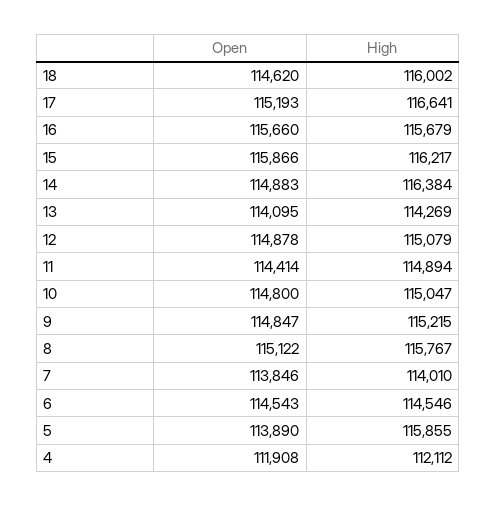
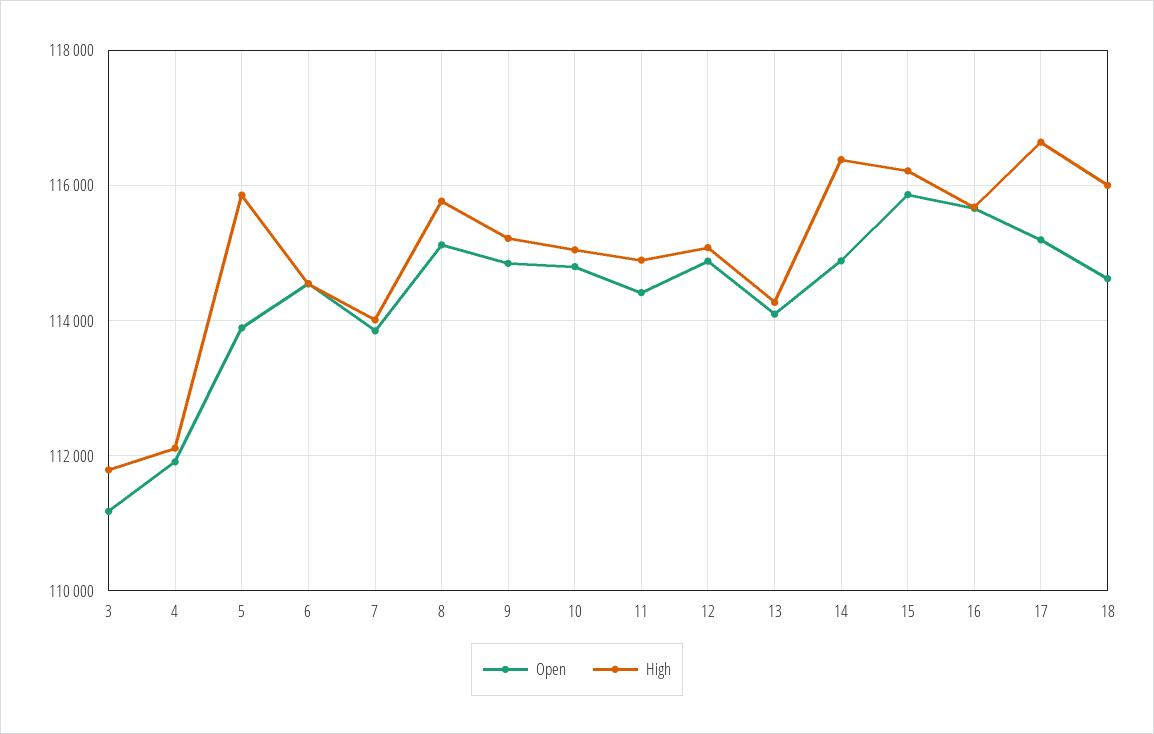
  {
    "Open": {
      "18": 114620,
      "17": 115193,
      "16": 115660,
      "15": 115866,
      "14": 114883,
      "13": 114095,
      "12": 114878,
      "11": 114414,
      "10": 114800,
      "9": 114847,
      "8": 115122,
      "7": 113846,
      "6": 114543,
      "5": 113890,
-     "4": 111908
+     "4": 111908,
+     "3": 111200
    },
    "High": {
      "18": 116002,
      "17": 116641,
      "16": 115679,
      "15": 116217,
      "14": 116384,
      "13": 114269,
      "12": 115079,
      "11": 114894,
      "10": 115047,
      "9": 115215,
      "8": 115767,
      "7": 114010,
      "6": 114546,
      "5": 115855,
-     "4": 112112
+     "4": 112112,
+     "3": 111800
    }
  }

